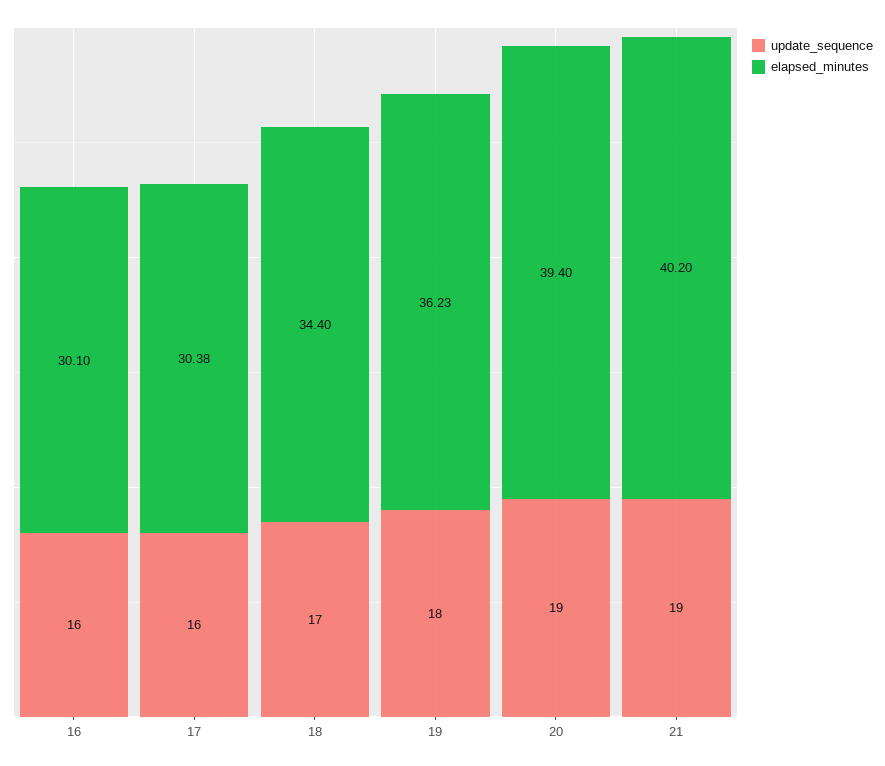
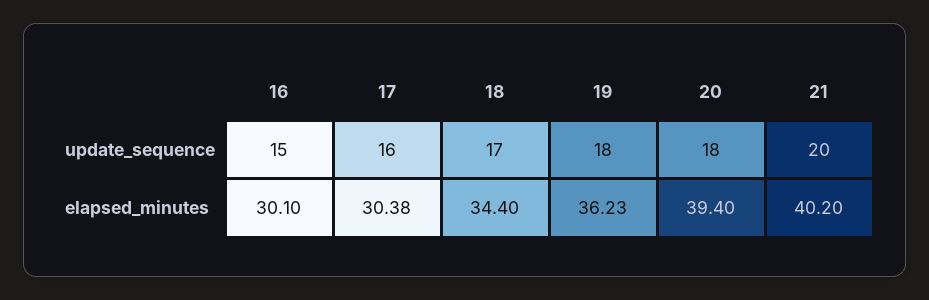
  {
    "update_sequence": {
-     "16": 16,
+     "16": 15,
      "17": 16,
      "18": 17,
      "19": 18,
-     "20": 19,
+     "20": 18,
-     "21": 19
+     "21": 20
    },
    "elapsed_minutes": {
      "16": 30.1,
      "17": 30.38,
      "18": 34.4,
      "19": 36.23,
      "20": 39.4,
      "21": 40.2
    }
  }

